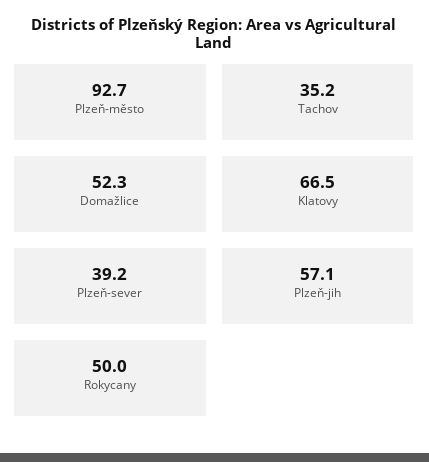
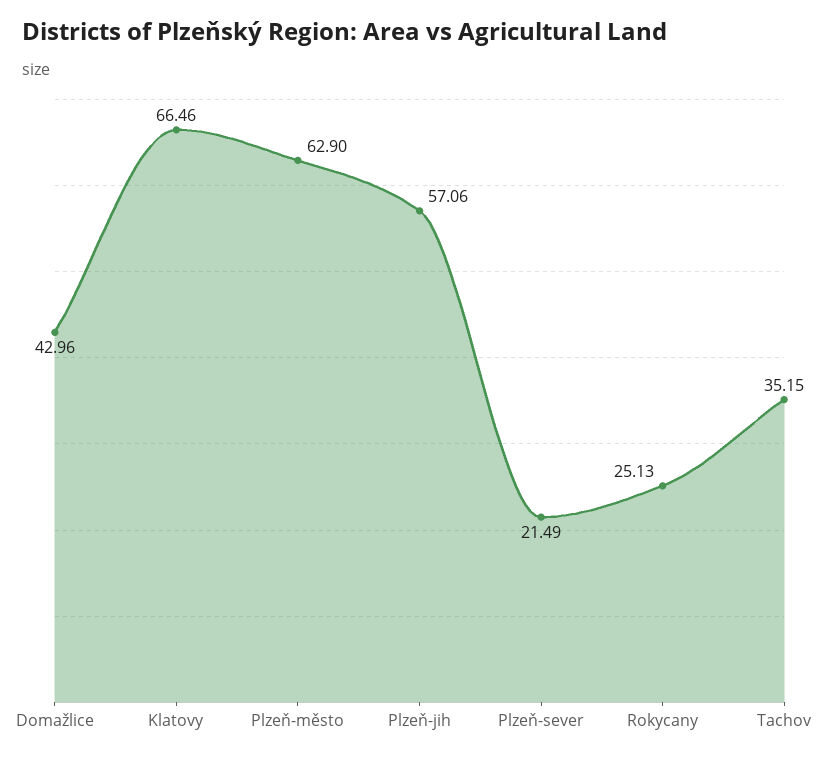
  {
-   "Plzeň-město": 92.7,
+   "Plzeň-město": 62.9,
    "Tachov": 35.15,
-   "Domažlice": 52.3,
+   "Domažlice": 42.96,
    "Klatovy": 66.46,
-   "Plzeň-sever": 39.2,
+   "Plzeň-sever": 21.49,
    "Plzeň-jih": 57.06,
-   "Rokycany": 50
+   "Rokycany": 25.13
  }

